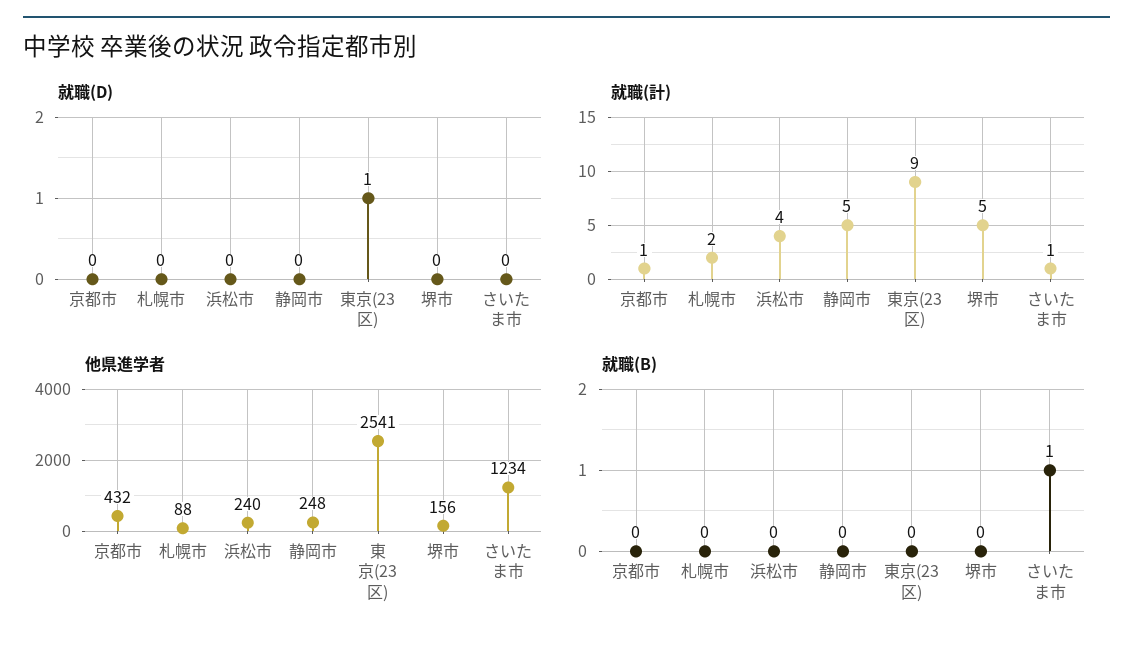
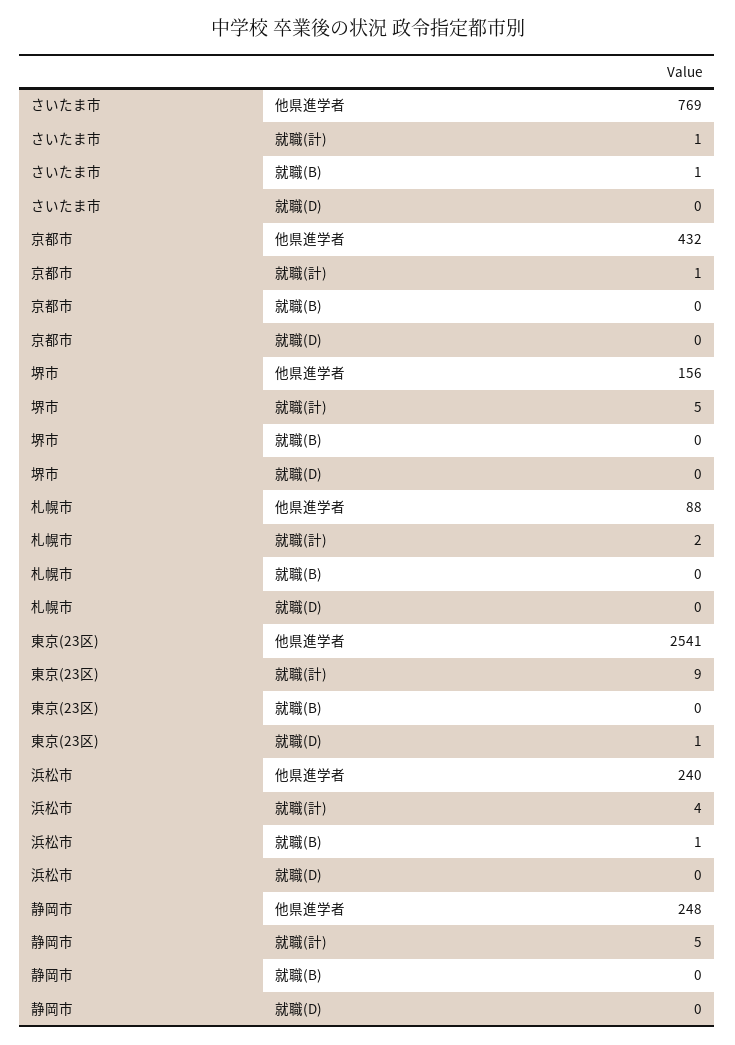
  {
    "就職(D)": {
      "京都市": 0,
      "札幌市": 0,
      "浜松市": 0,
      "静岡市": 0,
      "東京(23区)": 1,
      "堺市": 0,
      "さいたま市": 0
    },
    "就職(計)": {
      "京都市": 1,
      "札幌市": 2,
      "浜松市": 4,
      "静岡市": 5,
      "東京(23区)": 9,
      "堺市": 5,
      "さいたま市": 1
    },
    "他県進学者": {
      "京都市": 432,
      "札幌市": 88,
      "浜松市": 240,
      "静岡市": 248,
      "東京(23区)": 2541,
      "堺市": 156,
-     "さいたま市": 1234
+     "さいたま市": 769
    },
    "就職(B)": {
      "京都市": 0,
      "札幌市": 0,
-     "浜松市": 0,
+     "浜松市": 1,
      "静岡市": 0,
      "東京(23区)": 0,
      "堺市": 0,
      "さいたま市": 1
    }
  }

